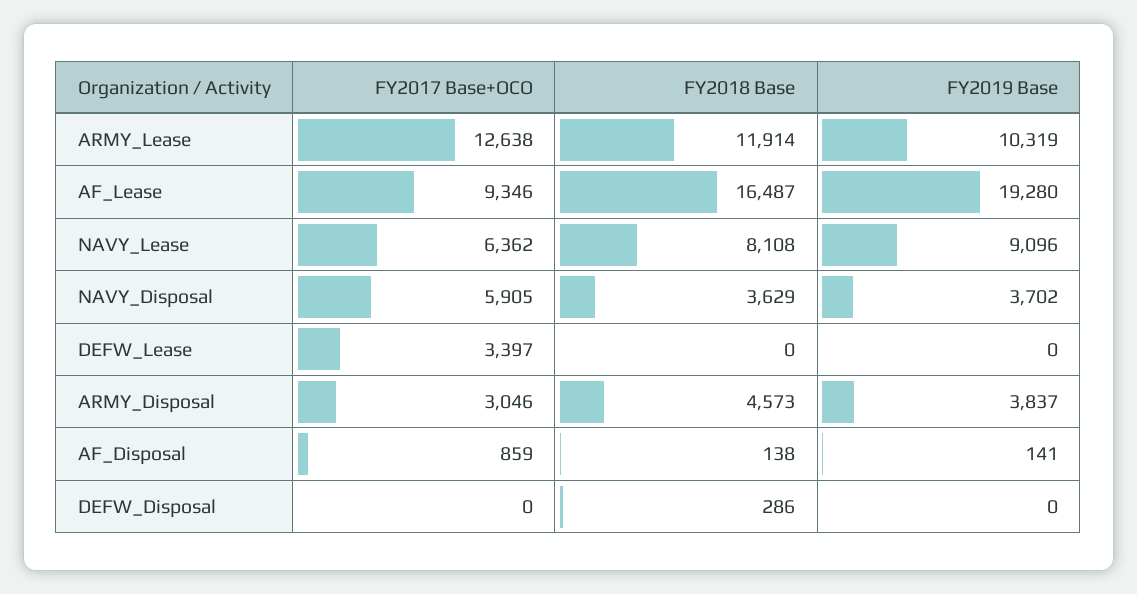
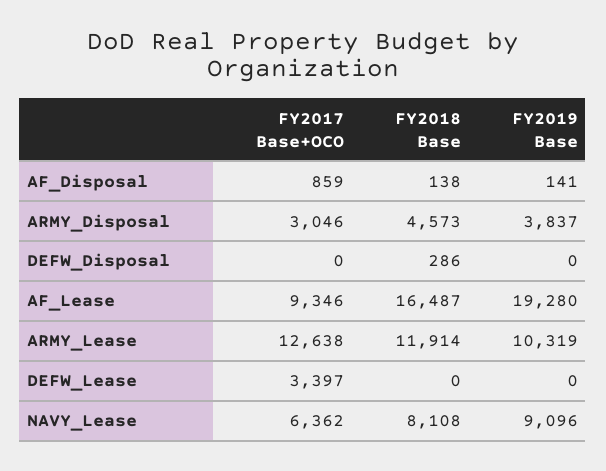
  {
    "FY2017 Base+OCO": {
      "ARMY_Lease": 12638,
      "AF_Lease": 9346,
      "NAVY_Lease": 6362,
-     "NAVY_Disposal": 5905,
      "DEFW_Lease": 3397,
      "ARMY_Disposal": 3046,
      "AF_Disposal": 859,
      "DEFW_Disposal": 0
    },
    "FY2018 Base": {
      "ARMY_Lease": 11914,
      "AF_Lease": 16487,
      "NAVY_Lease": 8108,
-     "NAVY_Disposal": 3629,
      "DEFW_Lease": 0,
      "ARMY_Disposal": 4573,
      "AF_Disposal": 138,
      "DEFW_Disposal": 286
    },
    "FY2019 Base": {
      "ARMY_Lease": 10319,
      "AF_Lease": 19280,
      "NAVY_Lease": 9096,
-     "NAVY_Disposal": 3702,
      "DEFW_Lease": 0,
      "ARMY_Disposal": 3837,
      "AF_Disposal": 141,
      "DEFW_Disposal": 0
    }
  }

